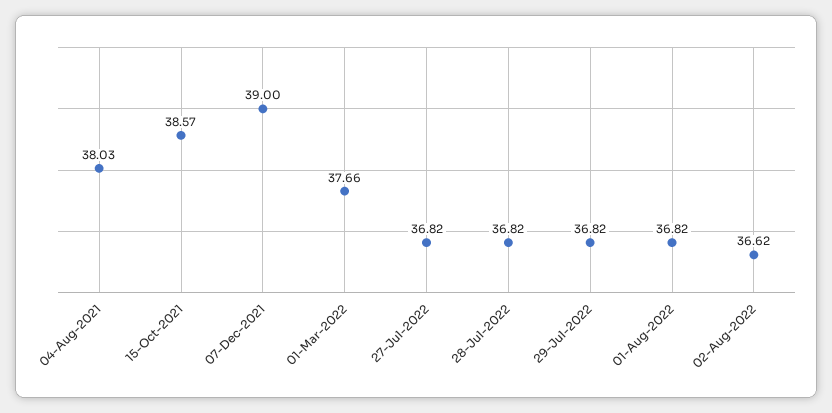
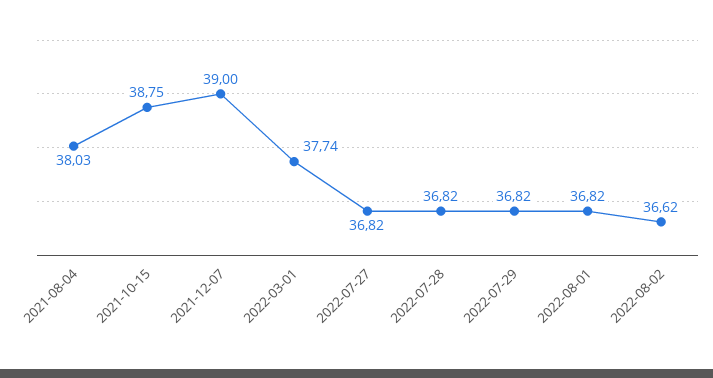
  {
    "04-Aug-2021": 38.03,
-   "15-Oct-2021": 38.57,
+   "15-Oct-2021": 38.75,
    "07-Dec-2021": 39,
-   "01-Mar-2022": 37.66,
+   "01-Mar-2022": 37.74,
    "27-Jul-2022": 36.82,
    "28-Jul-2022": 36.82,
    "29-Jul-2022": 36.82,
    "01-Aug-2022": 36.82,
    "02-Aug-2022": 36.62
  }

